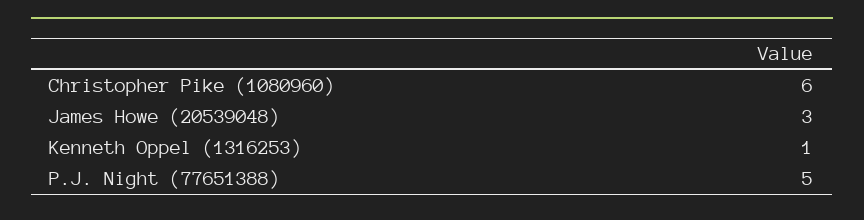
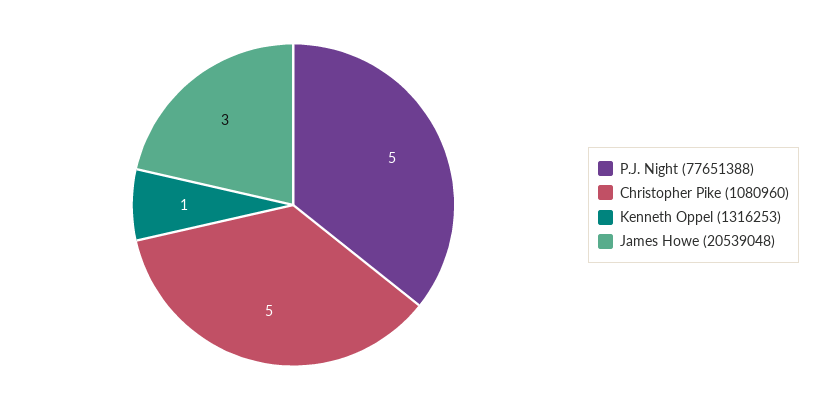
  {
-   "Christopher Pike (1080960)": 6,
+   "Christopher Pike (1080960)": 5,
    "James Howe (20539048)": 3,
    "Kenneth Oppel (1316253)": 1,
    "P.J. Night (77651388)": 5
  }

